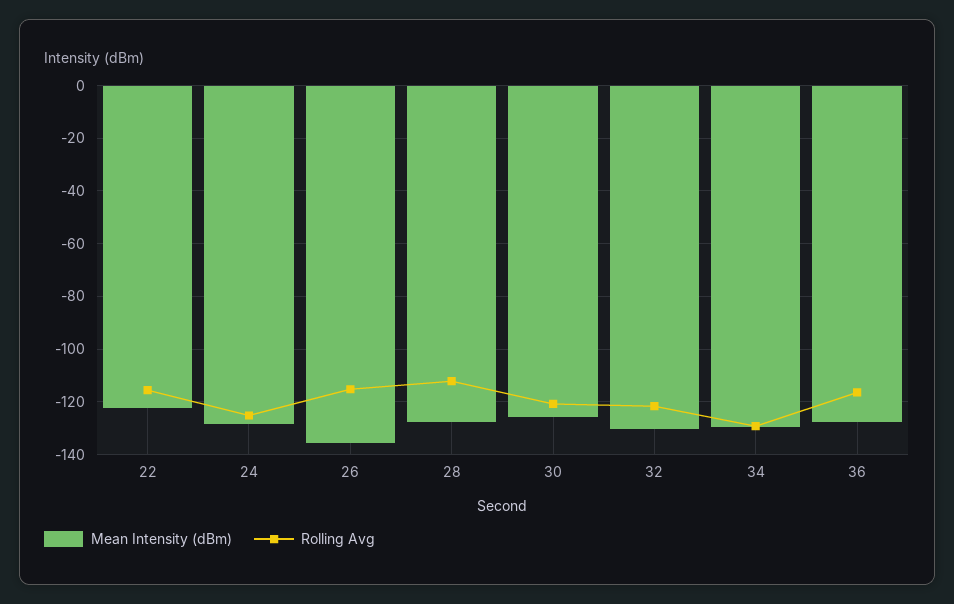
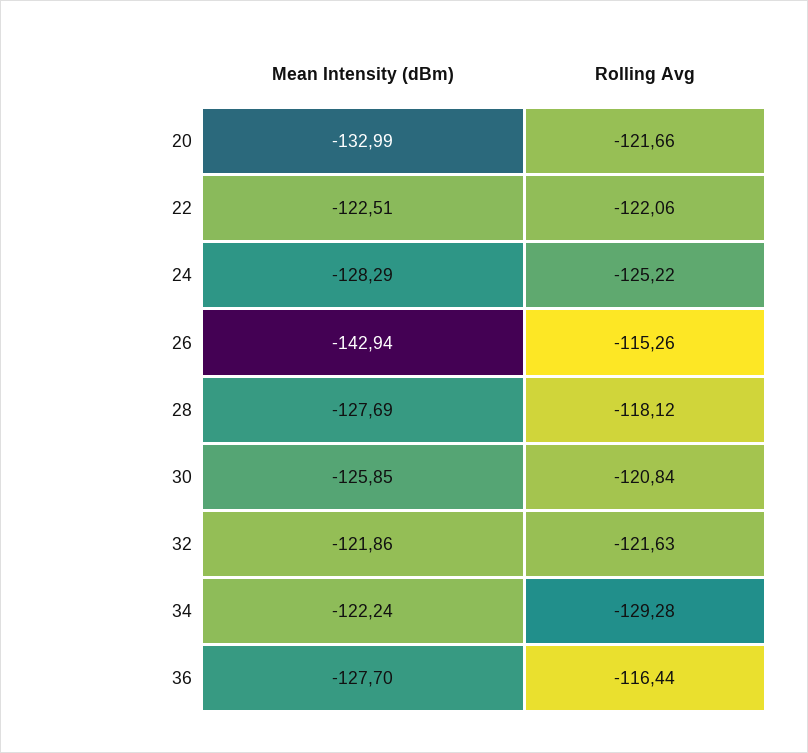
  {
    "Mean Intensity (dBm)": {
      "22": -122.51,
      "24": -128.29,
-     "26": -135,
+     "26": -142.94,
      "28": -127.69,
      "30": -125.85,
-     "32": -130,
+     "32": -121.86,
-     "34": -130,
+     "34": -122.24,
-     "36": -127.7
+     "36": -127.7,
+     "20": -132.99
    },
    "Rolling Avg": {
-     "22": -115,
+     "22": -122.06,
      "24": -125.22,
      "26": -115.26,
-     "28": -112.5,
+     "28": -118.12,
      "30": -120.84,
      "32": -121.63,
      "34": -129.28,
-     "36": -116.44
+     "36": -116.44,
+     "20": -121.66
    }
  }

